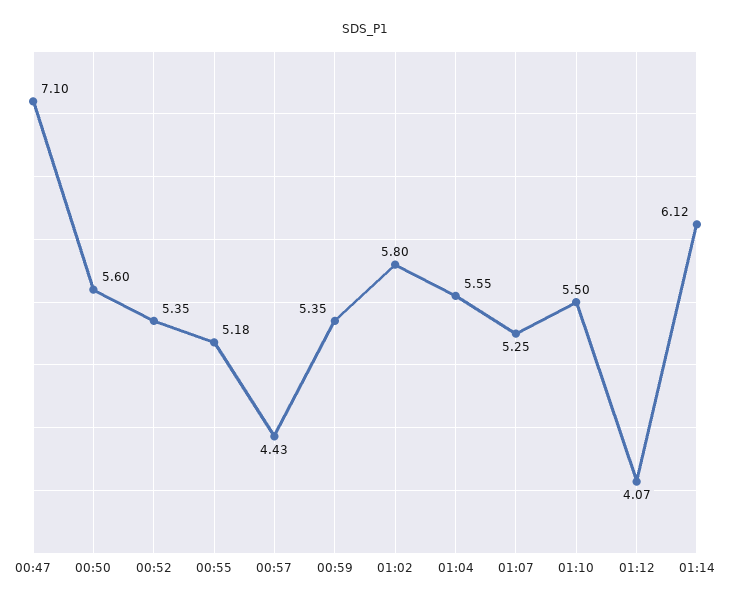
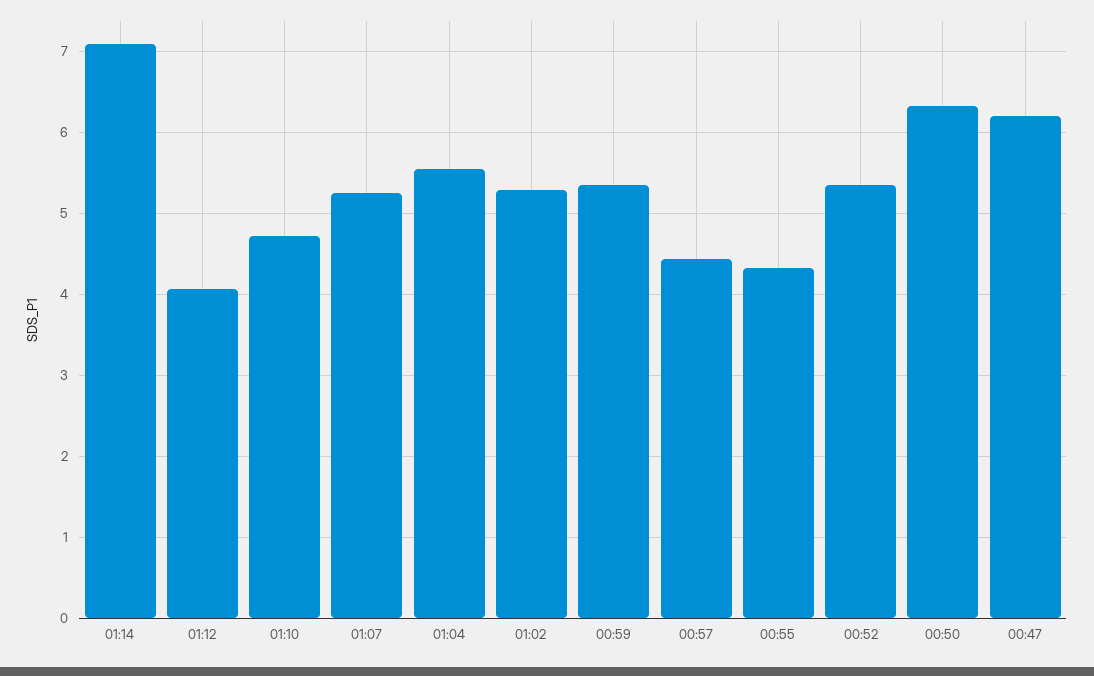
  {
-   "00:47": 7.1,
+   "00:47": 6.2,
-   "00:50": 5.6,
+   "00:50": 6.3,
    "00:52": 5.35,
-   "00:55": 5.18,
+   "00:55": 4.3,
    "00:57": 4.43,
    "00:59": 5.35,
-   "01:02": 5.8,
+   "01:02": 5.3,
    "01:04": 5.55,
    "01:07": 5.25,
-   "01:10": 5.5,
+   "01:10": 4.7,
    "01:12": 4.07,
-   "01:14": 6.12
+   "01:14": 7.1
  }

